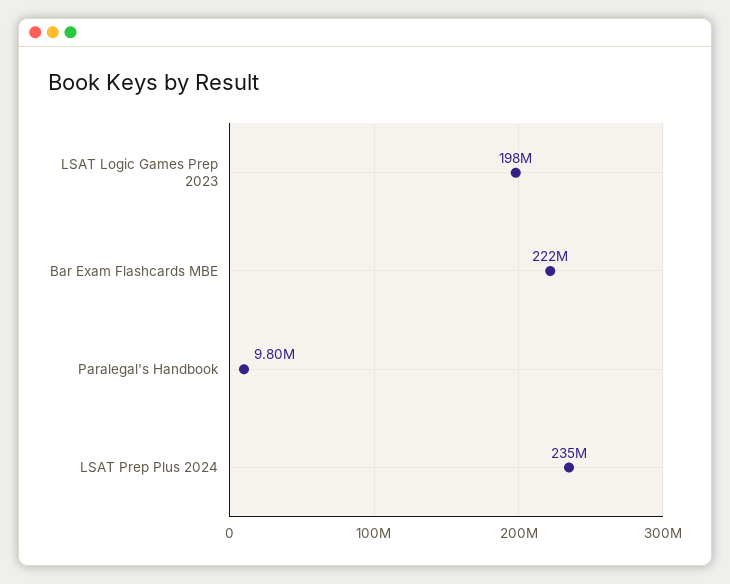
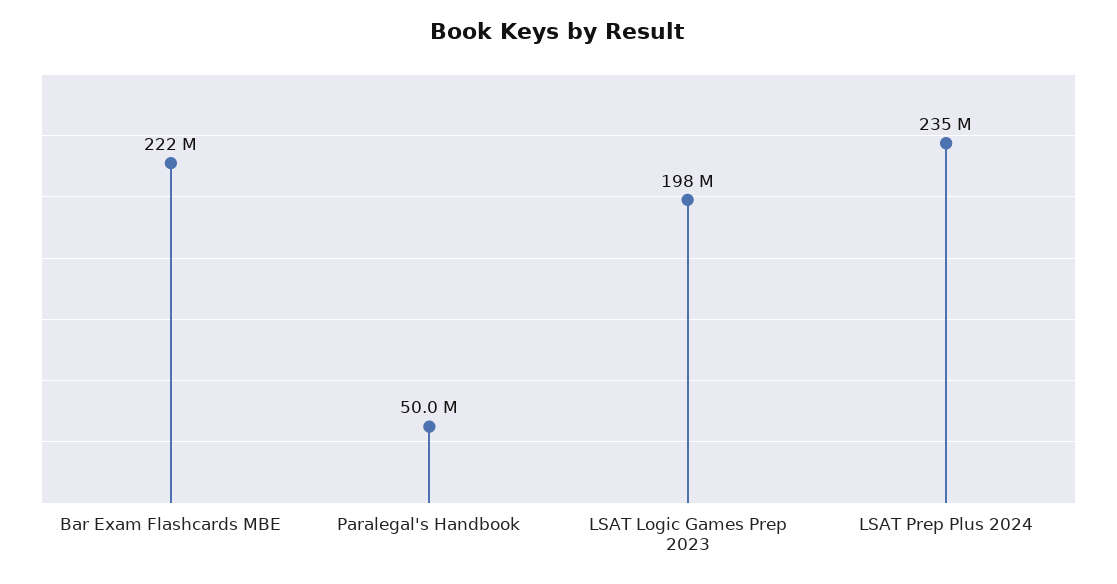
  {
    "LSAT Logic Games Prep 2023": 198000000,
    "Bar Exam Flashcards MBE": 222000000,
-   "Paralegal's Handbook": 9800000,
+   "Paralegal's Handbook": 50000000,
    "LSAT Prep Plus 2024": 235000000
  }

